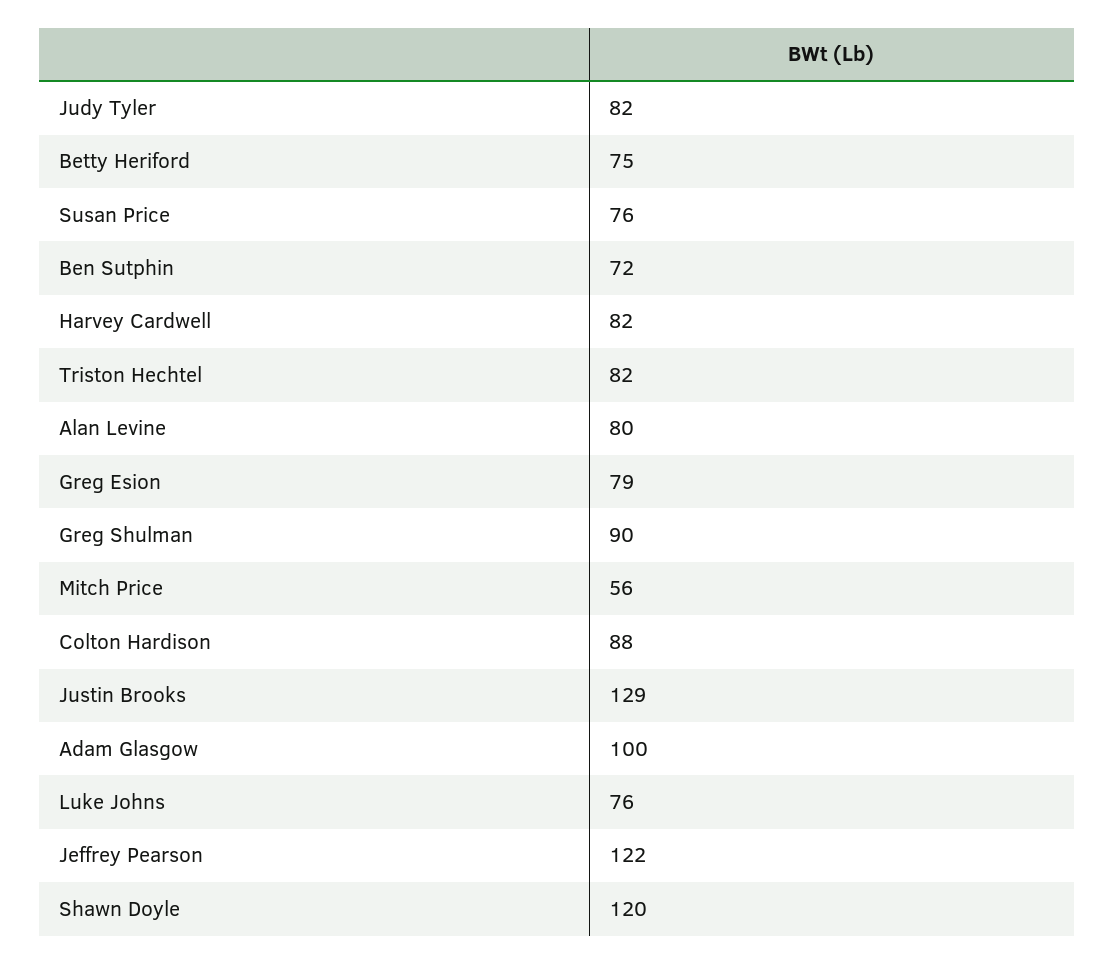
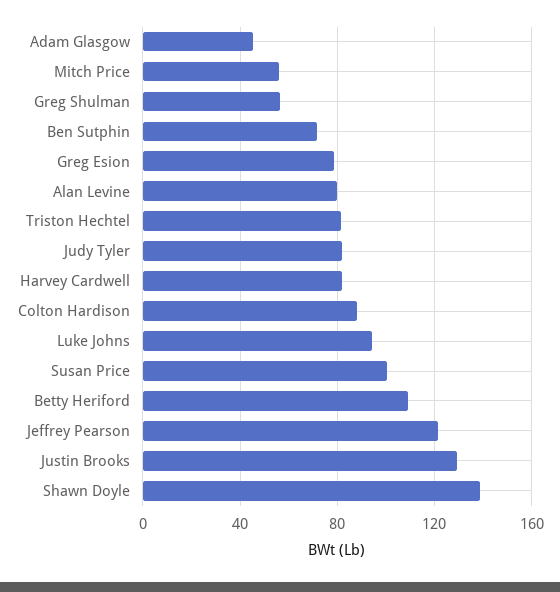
  {
    "Judy Tyler": 82,
-   "Betty Heriford": 75,
+   "Betty Heriford": 110,
-   "Susan Price": 76,
+   "Susan Price": 100,
    "Ben Sutphin": 72,
    "Harvey Cardwell": 82,
    "Triston Hechtel": 82,
    "Alan Levine": 80,
    "Greg Esion": 79,
-   "Greg Shulman": 90,
+   "Greg Shulman": 55,
    "Mitch Price": 56,
    "Colton Hardison": 88,
    "Justin Brooks": 129,
-   "Adam Glasgow": 100,
+   "Adam Glasgow": 45,
-   "Luke Johns": 76,
+   "Luke Johns": 95,
    "Jeffrey Pearson": 122,
-   "Shawn Doyle": 120
+   "Shawn Doyle": 140
  }

